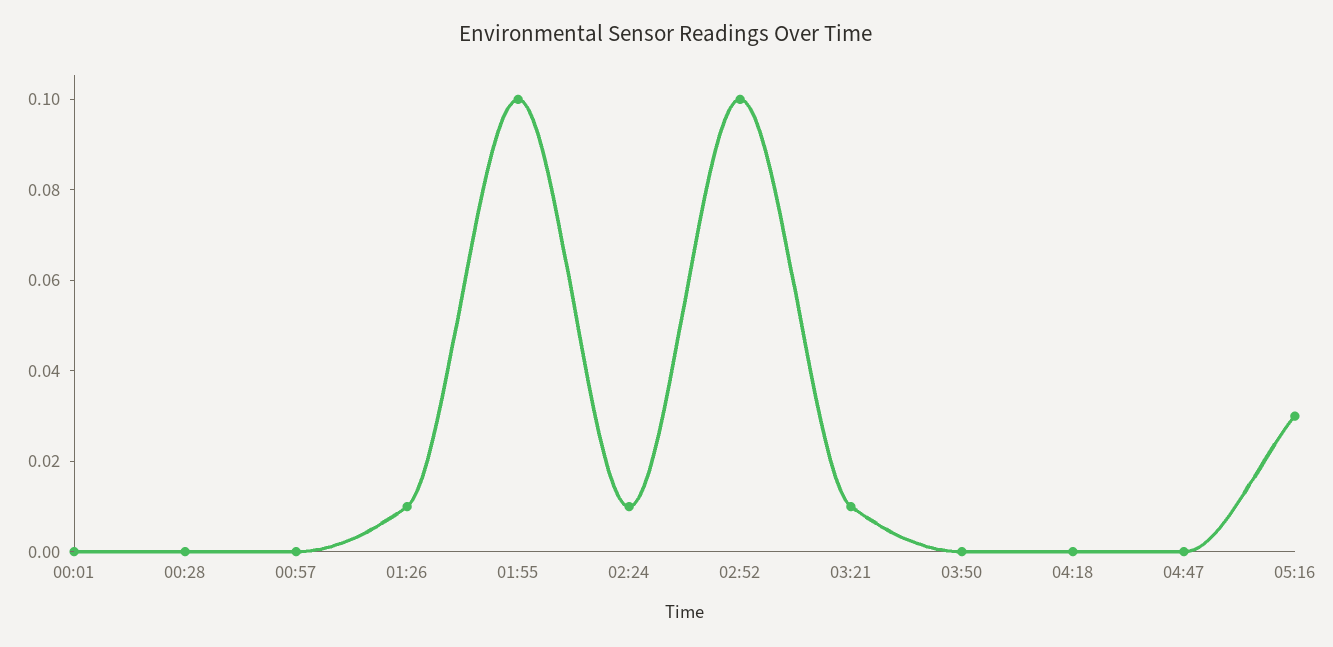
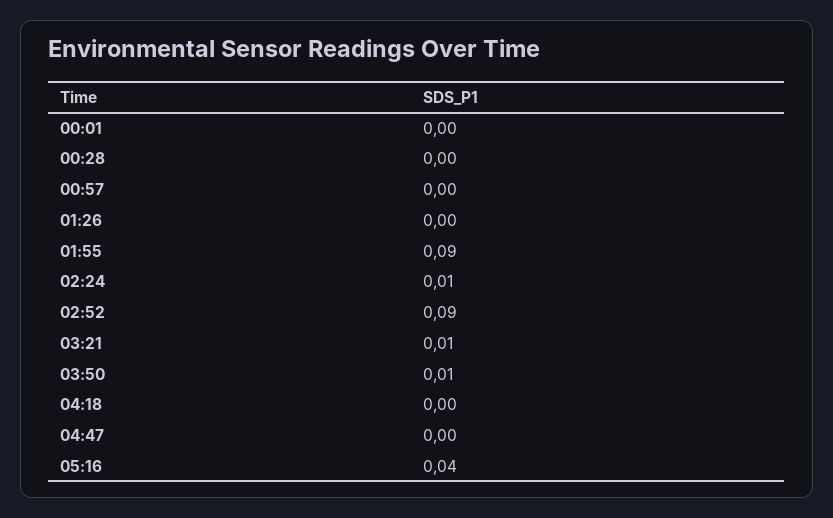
  {
    "00:01": 0,
    "00:28": 0,
    "00:57": 0,
-   "01:26": 0.01,
+   "01:26": 0,
-   "01:55": 0.1,
+   "01:55": 0.09,
    "02:24": 0.01,
-   "02:52": 0.1,
+   "02:52": 0.09,
    "03:21": 0.01,
-   "03:50": 0,
+   "03:50": 0.01,
    "04:18": 0,
    "04:47": 0,
-   "05:16": 0.03
+   "05:16": 0.04
  }

